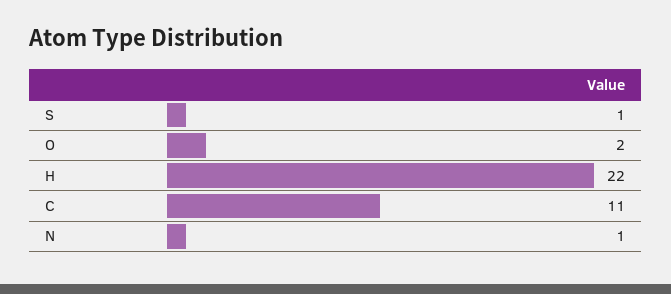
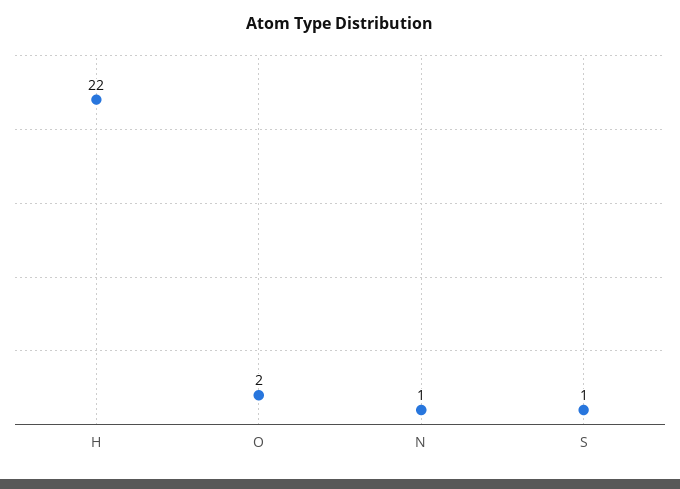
  {
    "S": 1,
    "O": 2,
    "H": 22,
-   "C": 11,
    "N": 1
  }

